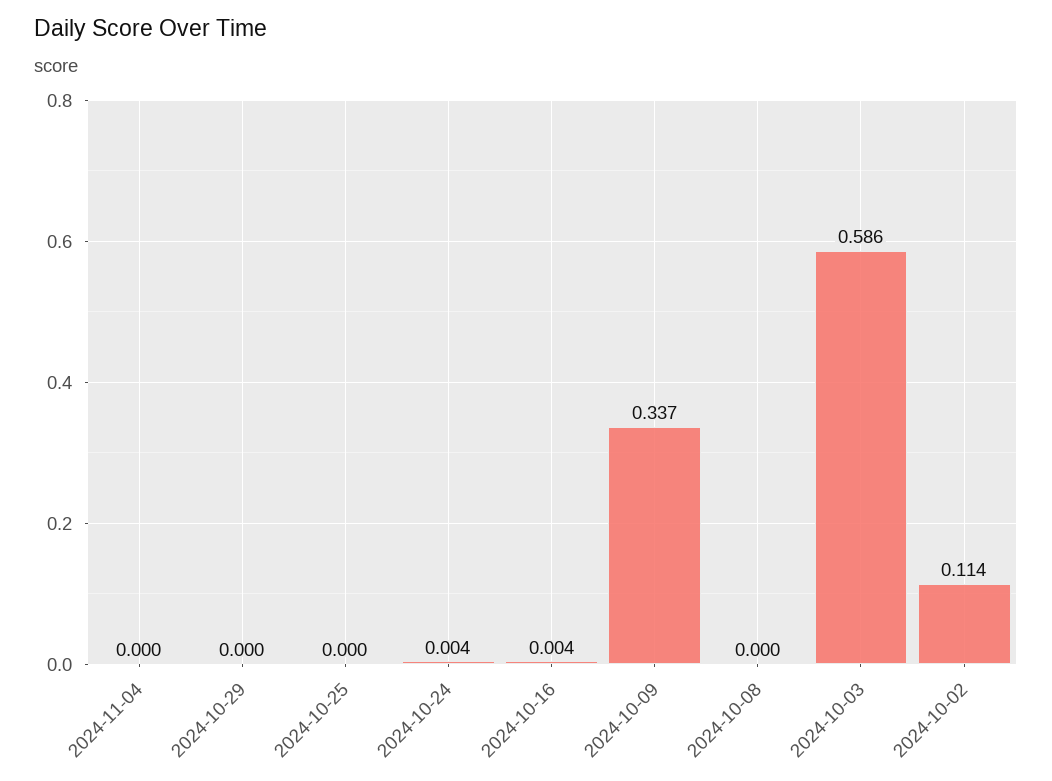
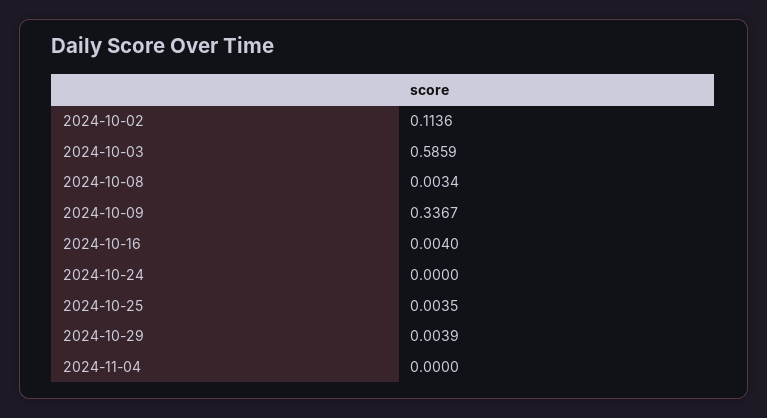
  {
    "2024-11-04": 0,
-   "2024-10-29": 0,
+   "2024-10-29": 0.0039,
-   "2024-10-25": 0,
+   "2024-10-25": 0.0035,
-   "2024-10-24": 0.004,
+   "2024-10-24": 0,
    "2024-10-16": 0.004,
    "2024-10-09": 0.3367,
-   "2024-10-08": 0,
+   "2024-10-08": 0.0034,
    "2024-10-03": 0.5859,
    "2024-10-02": 0.1136
  }

